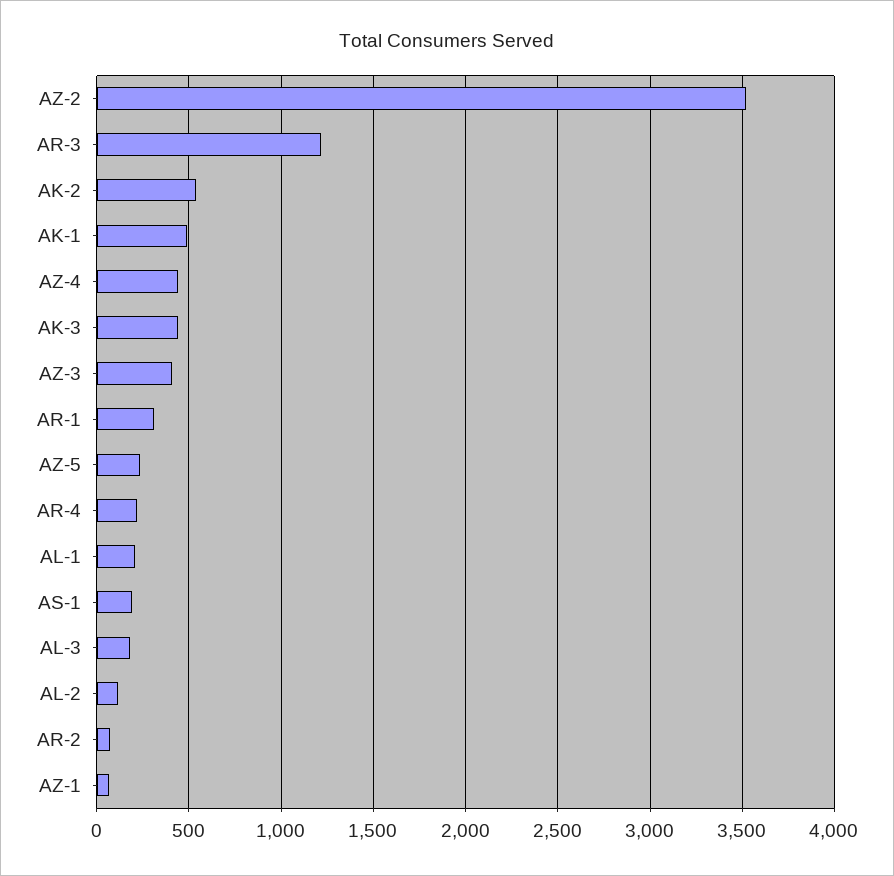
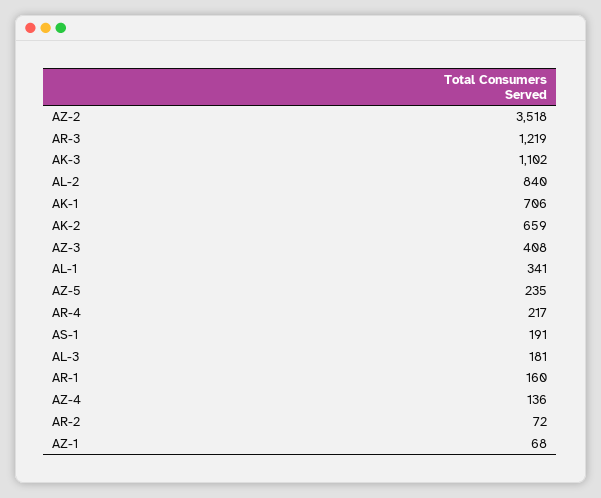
  {
    "AZ-2": 3518,
    "AR-3": 1219,
-   "AK-2": 550,
+   "AK-2": 659,
-   "AK-1": 500,
+   "AK-1": 706,
-   "AZ-4": 450,
+   "AZ-4": 136,
-   "AK-3": 450,
+   "AK-3": 1102,
    "AZ-3": 408,
-   "AR-1": 300,
+   "AR-1": 160,
    "AZ-5": 235,
    "AR-4": 217,
-   "AL-1": 200,
+   "AL-1": 341,
    "AS-1": 191,
    "AL-3": 181,
-   "AL-2": 100,
+   "AL-2": 840,
    "AR-2": 72,
    "AZ-1": 68
  }

